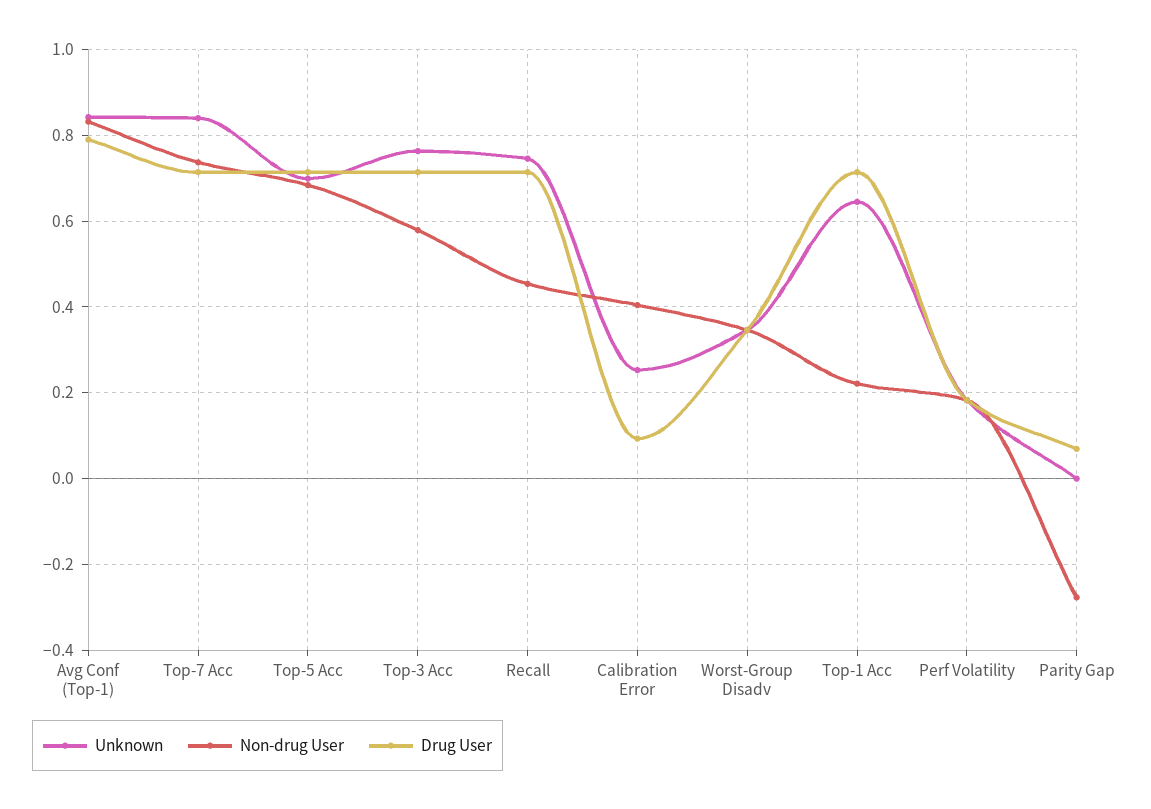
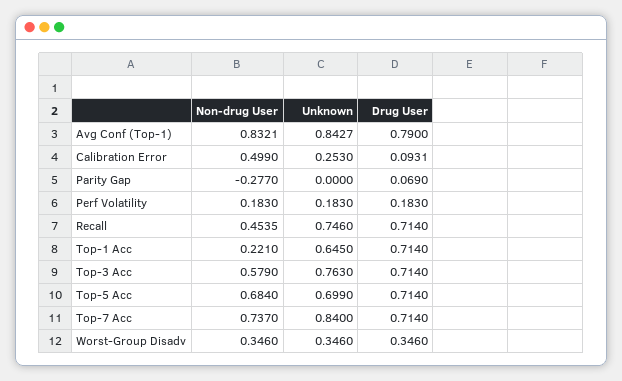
  {
    "Unknown": {
      "Avg Conf (Top-1)": 0.8427,
      "Top-7 Acc": 0.84,
      "Top-5 Acc": 0.699,
      "Top-3 Acc": 0.763,
      "Recall": 0.746,
      "Calibration Error": 0.253,
      "Worst-Group Disadv": 0.346,
      "Top-1 Acc": 0.645,
      "Perf Volatility": 0.183,
      "Parity Gap": 0
    },
    "Non-drug User": {
      "Avg Conf (Top-1)": 0.8321,
      "Top-7 Acc": 0.737,
      "Top-5 Acc": 0.684,
      "Top-3 Acc": 0.579,
      "Recall": 0.4535,
-     "Calibration Error": 0.4,
+     "Calibration Error": 0.499,
      "Worst-Group Disadv": 0.346,
      "Top-1 Acc": 0.221,
      "Perf Volatility": 0.183,
      "Parity Gap": -0.277
    },
    "Drug User": {
      "Avg Conf (Top-1)": 0.79,
      "Top-7 Acc": 0.714,
      "Top-5 Acc": 0.714,
      "Top-3 Acc": 0.714,
      "Recall": 0.714,
      "Calibration Error": 0.0931,
      "Worst-Group Disadv": 0.346,
      "Top-1 Acc": 0.714,
      "Perf Volatility": 0.183,
      "Parity Gap": 0.069
    }
  }

